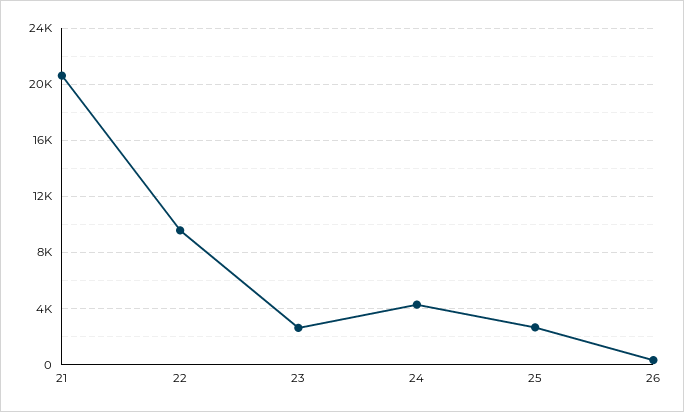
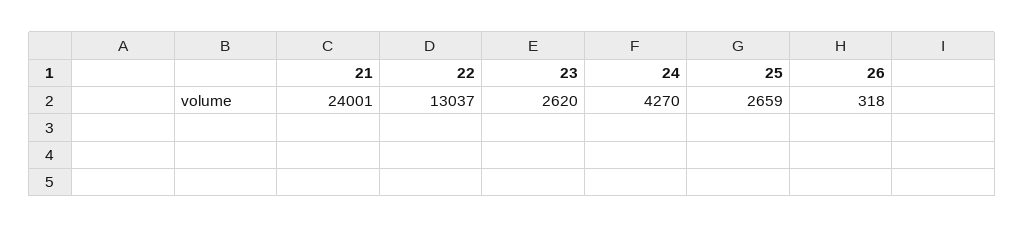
  {
-   "21": 20500,
+   "21": 24001,
-   "22": 9500,
+   "22": 13037,
    "23": 2620,
    "24": 4270,
    "25": 2659,
    "26": 318
  }

